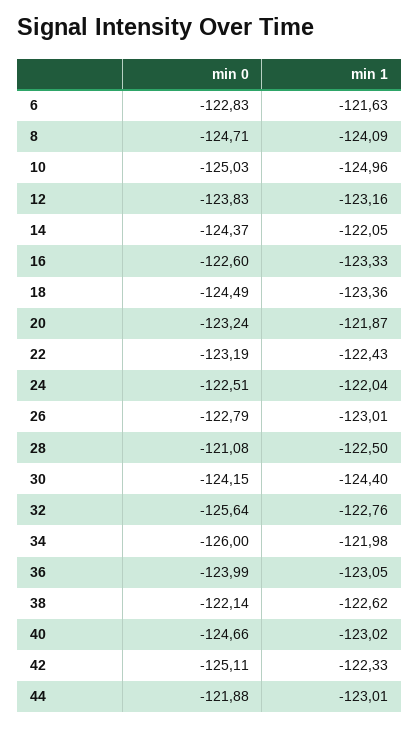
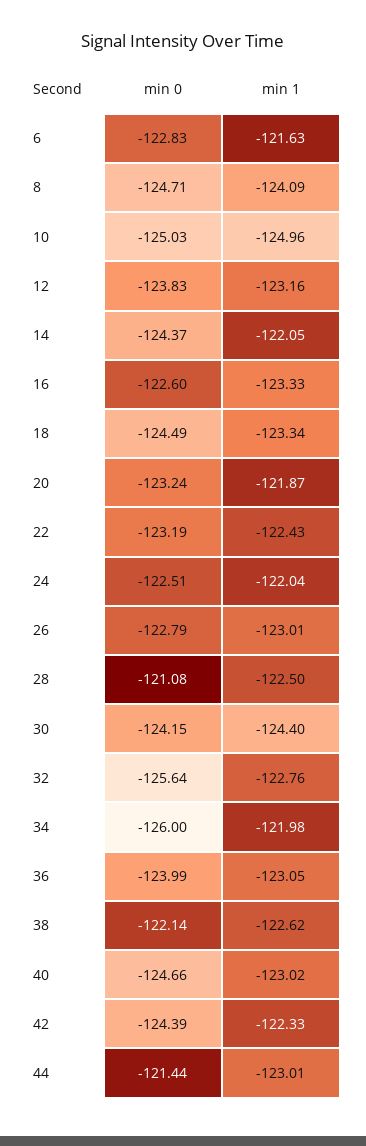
  {
    "min 0": {
      "6": -122.83,
      "8": -124.71,
      "10": -125.03,
      "12": -123.83,
      "14": -124.37,
      "16": -122.6,
      "18": -124.49,
      "20": -123.24,
      "22": -123.19,
      "24": -122.51,
      "26": -122.79,
      "28": -121.08,
      "30": -124.15,
      "32": -125.64,
      "34": -126,
      "36": -123.99,
      "38": -122.14,
      "40": -124.66,
-     "42": -125.11,
+     "42": -124.39,
-     "44": -121.88
+     "44": -121.44
    },
    "min 1": {
      "6": -121.63,
      "8": -124.09,
      "10": -124.96,
      "12": -123.16,
      "14": -122.05,
      "16": -123.33,
-     "18": -123.36,
+     "18": -123.34,
      "20": -121.87,
      "22": -122.43,
      "24": -122.04,
      "26": -123.01,
      "28": -122.5,
      "30": -124.4,
      "32": -122.76,
      "34": -121.98,
      "36": -123.05,
      "38": -122.62,
      "40": -123.02,
      "42": -122.33,
      "44": -123.01
    }
  }

